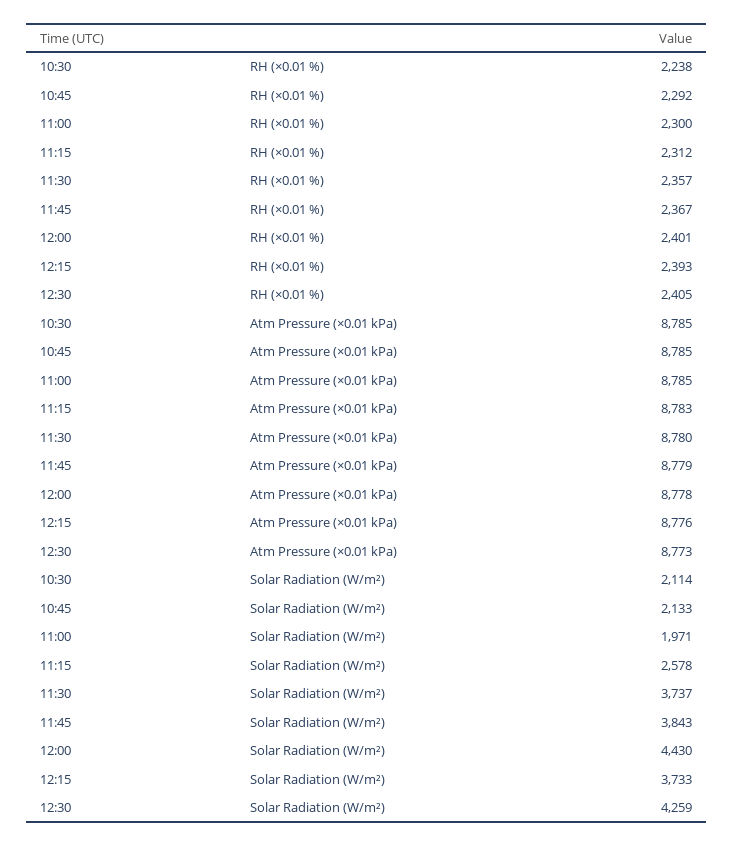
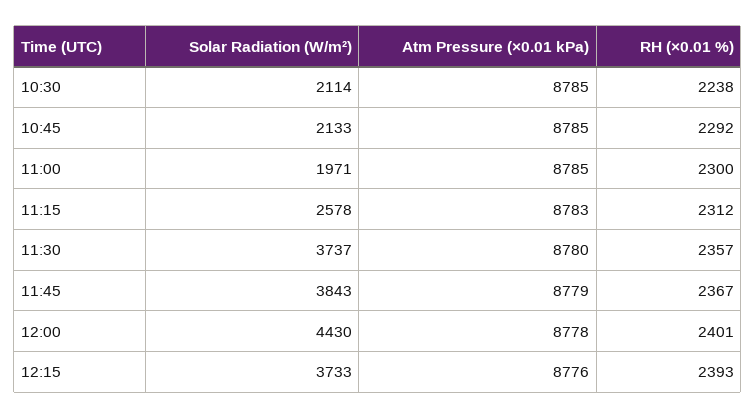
  {
    "10:30": {
      "RH (×0.01 %)": 2238,
      "Atm Pressure (×0.01 kPa)": 8785,
      "Solar Radiation (W/m²)": 2114
    },
    "10:45": {
      "RH (×0.01 %)": 2292,
      "Atm Pressure (×0.01 kPa)": 8785,
      "Solar Radiation (W/m²)": 2133
    },
    "11:00": {
      "RH (×0.01 %)": 2300,
      "Atm Pressure (×0.01 kPa)": 8785,
      "Solar Radiation (W/m²)": 1971
    },
    "11:15": {
      "RH (×0.01 %)": 2312,
      "Atm Pressure (×0.01 kPa)": 8783,
      "Solar Radiation (W/m²)": 2578
    },
    "11:30": {
      "RH (×0.01 %)": 2357,
      "Atm Pressure (×0.01 kPa)": 8780,
      "Solar Radiation (W/m²)": 3737
    },
    "11:45": {
      "RH (×0.01 %)": 2367,
      "Atm Pressure (×0.01 kPa)": 8779,
      "Solar Radiation (W/m²)": 3843
    },
    "12:00": {
      "RH (×0.01 %)": 2401,
      "Atm Pressure (×0.01 kPa)": 8778,
      "Solar Radiation (W/m²)": 4430
    },
    "12:15": {
      "RH (×0.01 %)": 2393,
      "Atm Pressure (×0.01 kPa)": 8776,
      "Solar Radiation (W/m²)": 3733
-   },
+   }
-   "12:30": {
-     "RH (×0.01 %)": 2405,
-     "Atm Pressure (×0.01 kPa)": 8773,
-     "Solar Radiation (W/m²)": 4259
-   }
  }

